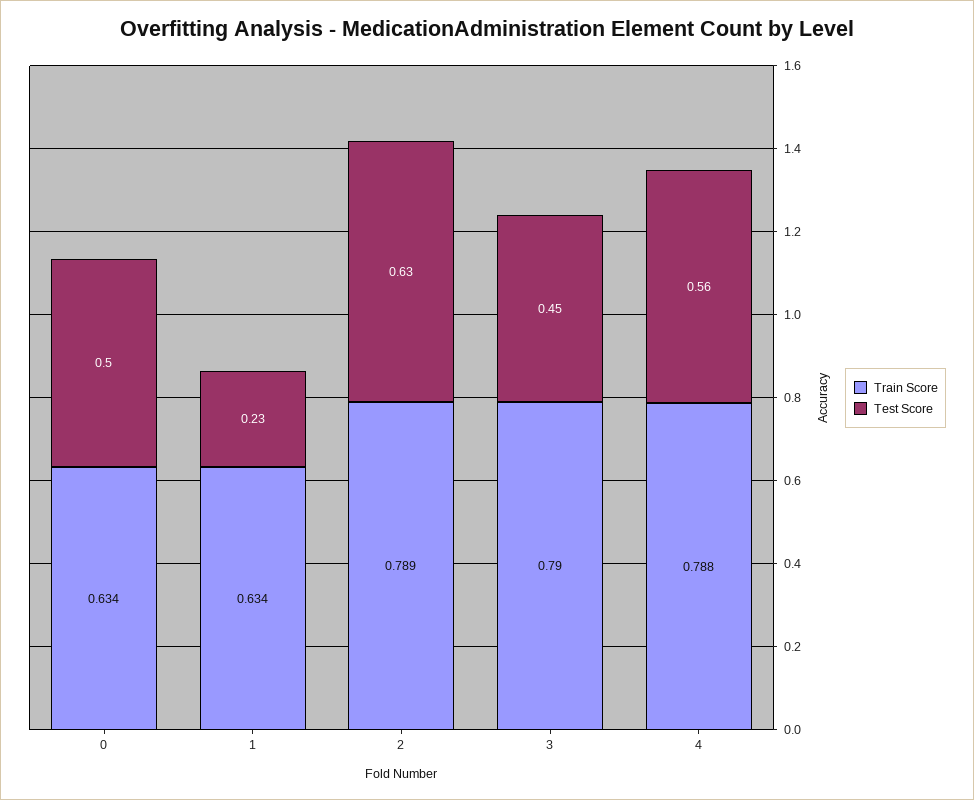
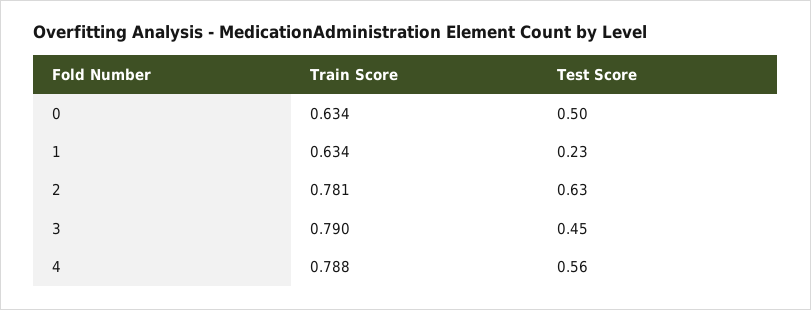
  {
    "Train Score": {
      "0": 0.634,
      "1": 0.634,
-     "2": 0.789,
+     "2": 0.781,
      "3": 0.79,
      "4": 0.788
    },
    "Test Score": {
      "0": 0.5,
      "1": 0.23,
      "2": 0.63,
      "3": 0.45,
      "4": 0.56
    }
  }

